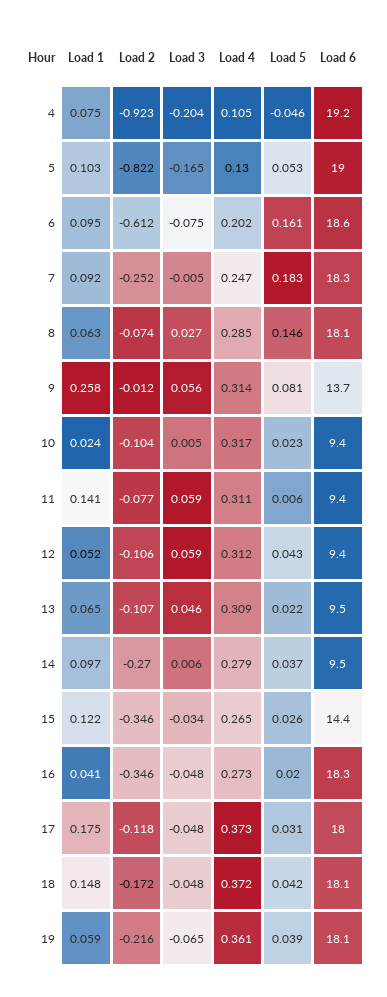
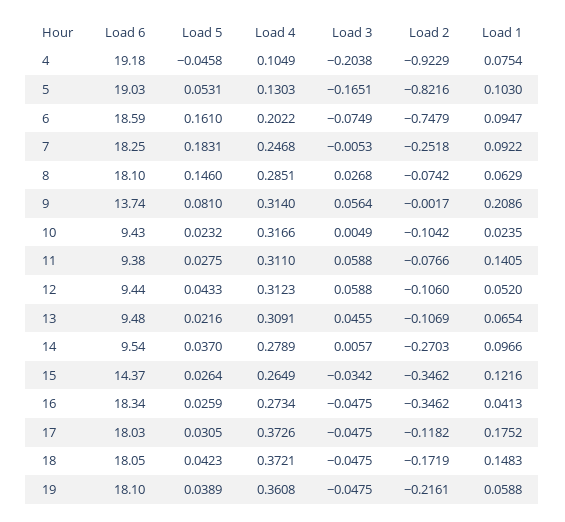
  {
    "Load 1": {
      "4": 0.0754,
      "5": 0.103,
      "6": 0.0947,
      "7": 0.0922,
      "8": 0.0629,
-     "9": 0.258,
+     "9": 0.2086,
      "10": 0.0235,
      "11": 0.1405,
      "12": 0.052,
      "13": 0.0654,
      "14": 0.0966,
      "15": 0.1216,
      "16": 0.0413,
      "17": 0.1752,
      "18": 0.1483,
      "19": 0.0588
    },
    "Load 2": {
      "4": -0.9229,
      "5": -0.8216,
-     "6": -0.612,
+     "6": -0.7479,
      "7": -0.2518,
      "8": -0.0742,
-     "9": -0.012,
+     "9": -0.0017,
      "10": -0.1042,
      "11": -0.0766,
      "12": -0.106,
      "13": -0.1069,
      "14": -0.2703,
      "15": -0.3462,
      "16": -0.3462,
      "17": -0.1182,
      "18": -0.1719,
      "19": -0.2161
    },
    "Load 3": {
      "4": -0.2038,
      "5": -0.1651,
      "6": -0.0749,
      "7": -0.0053,
      "8": 0.0268,
      "9": 0.0564,
      "10": 0.0049,
      "11": 0.0588,
      "12": 0.0588,
      "13": 0.0455,
      "14": 0.0057,
      "15": -0.0342,
      "16": -0.0475,
      "17": -0.0475,
      "18": -0.0475,
-     "19": -0.065
+     "19": -0.0475
    },
    "Load 4": {
      "4": 0.1049,
      "5": 0.1303,
      "6": 0.2022,
      "7": 0.2468,
      "8": 0.2851,
      "9": 0.314,
      "10": 0.3166,
      "11": 0.311,
      "12": 0.3123,
      "13": 0.3091,
      "14": 0.2789,
      "15": 0.2649,
      "16": 0.2734,
      "17": 0.3726,
      "18": 0.3721,
      "19": 0.3608
    },
    "Load 5": {
      "4": -0.0458,
      "5": 0.0531,
      "6": 0.161,
      "7": 0.1831,
      "8": 0.146,
      "9": 0.081,
      "10": 0.0232,
-     "11": 0.006,
+     "11": 0.0275,
      "12": 0.0433,
      "13": 0.0216,
      "14": 0.037,
      "15": 0.0264,
-     "16": 0.02,
+     "16": 0.0259,
      "17": 0.0305,
      "18": 0.0423,
      "19": 0.0389
    },
    "Load 6": {
      "4": 19.18,
      "5": 19.03,
      "6": 18.59,
      "7": 18.25,
      "8": 18.1,
      "9": 13.74,
      "10": 9.43,
      "11": 9.38,
      "12": 9.44,
      "13": 9.48,
      "14": 9.54,
      "15": 14.37,
      "16": 18.34,
      "17": 18.03,
      "18": 18.05,
      "19": 18.1
    }
  }

